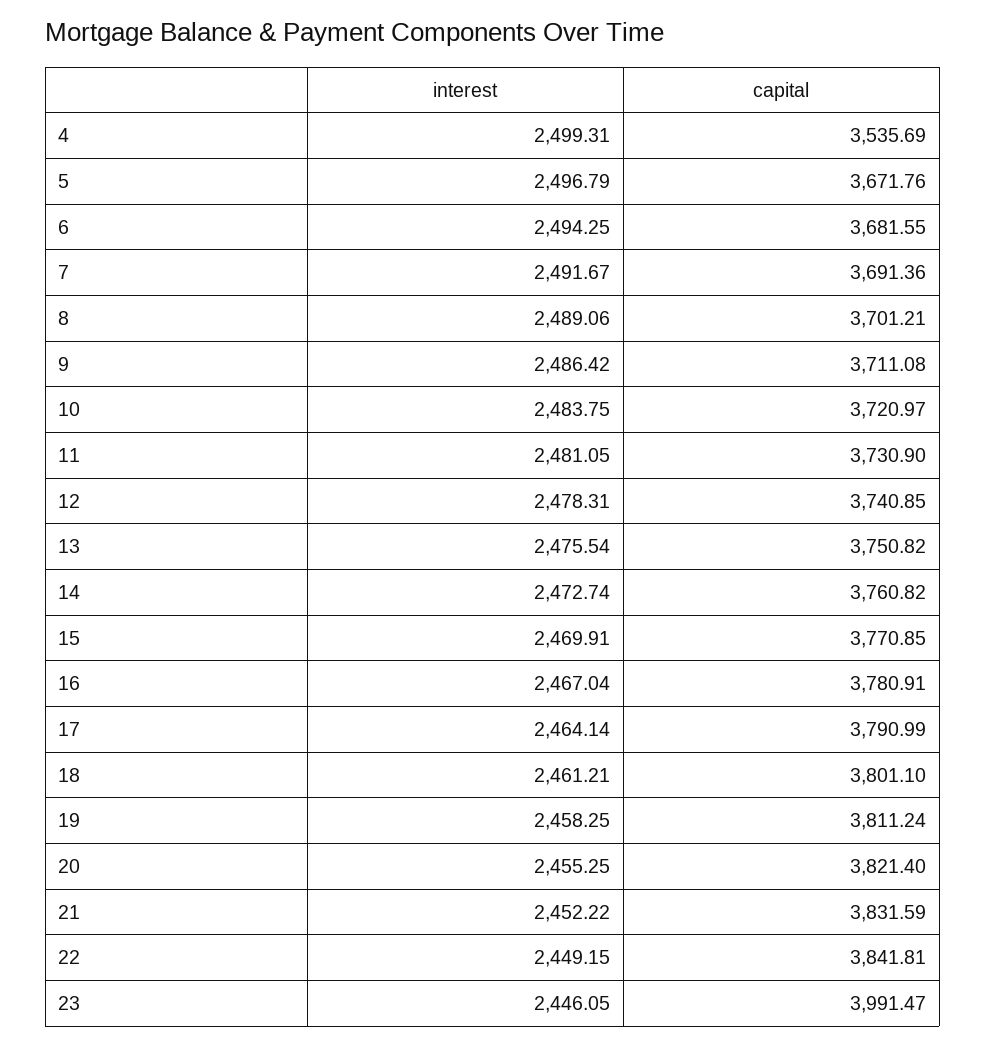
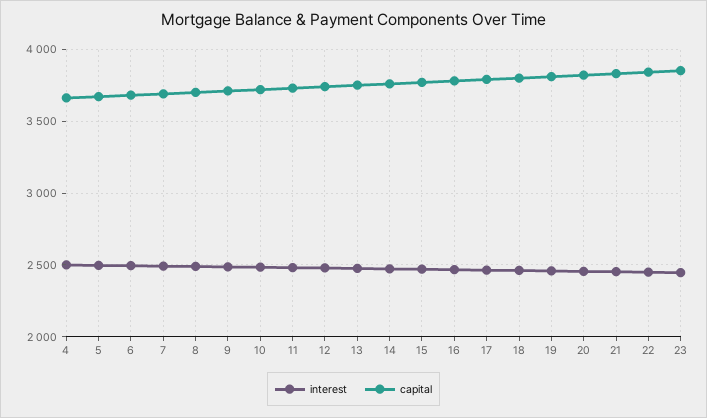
  {
    "interest": {
      "4": 2499.31,
      "5": 2496.79,
      "6": 2494.25,
      "7": 2491.67,
      "8": 2489.06,
      "9": 2486.42,
      "10": 2483.75,
      "11": 2481.05,
      "12": 2478.31,
      "13": 2475.54,
      "14": 2472.74,
      "15": 2469.91,
      "16": 2467.04,
      "17": 2464.14,
      "18": 2461.21,
      "19": 2458.25,
      "20": 2455.25,
      "21": 2452.22,
      "22": 2449.15,
      "23": 2446.05
    },
    "capital": {
-     "4": 3535.69,
+     "4": 3650,
      "5": 3671.76,
      "6": 3681.55,
      "7": 3691.36,
      "8": 3701.21,
      "9": 3711.08,
      "10": 3720.97,
      "11": 3730.9,
      "12": 3740.85,
      "13": 3750.82,
      "14": 3760.82,
      "15": 3770.85,
      "16": 3780.91,
      "17": 3790.99,
      "18": 3801.1,
      "19": 3811.24,
      "20": 3821.4,
      "21": 3831.59,
      "22": 3841.81,
-     "23": 3991.47
+     "23": 3850
    }
  }

